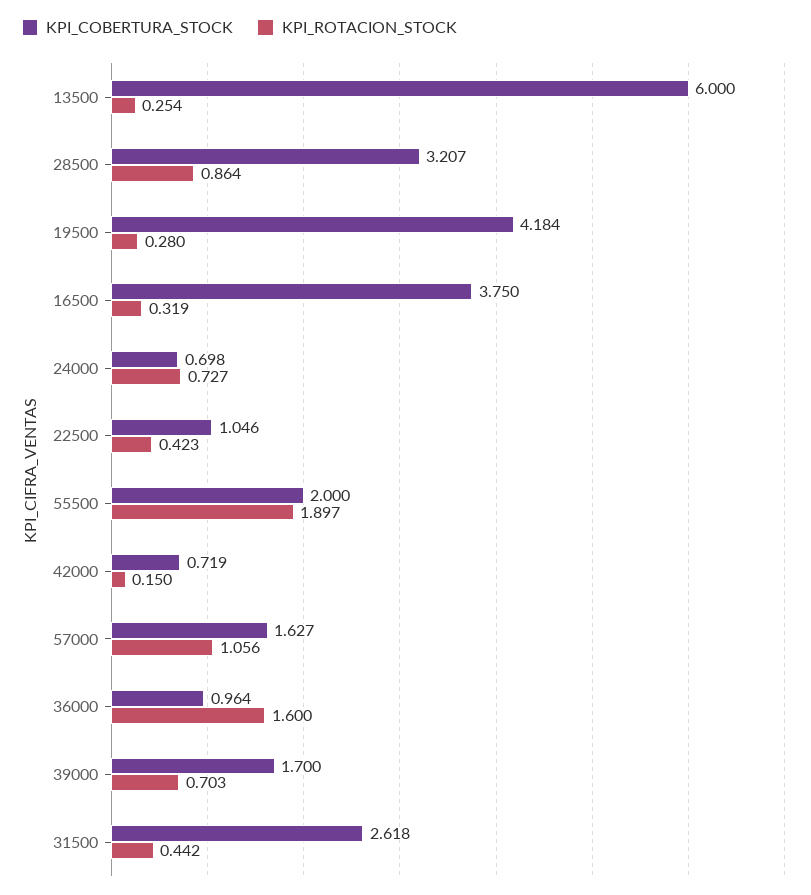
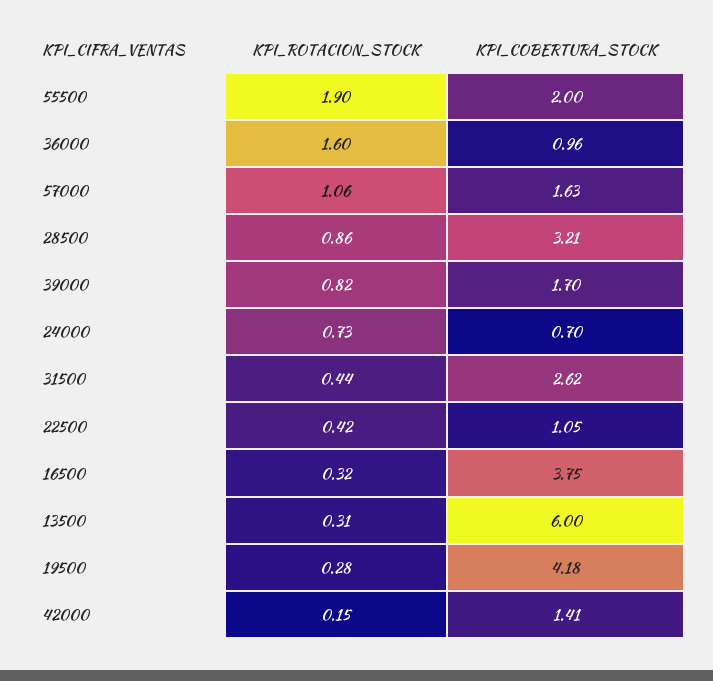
  {
    "KPI_COBERTURA_STOCK": {
      "13500": 6,
      "28500": 3.207,
      "19500": 4.184,
      "16500": 3.75,
      "24000": 0.698,
      "22500": 1.046,
      "55500": 2,
-     "42000": 0.719,
+     "42000": 1.41,
      "57000": 1.627,
      "36000": 0.964,
      "39000": 1.7,
      "31500": 2.618
    },
    "KPI_ROTACION_STOCK": {
-     "13500": 0.254,
+     "13500": 0.31,
      "28500": 0.864,
      "19500": 0.28,
      "16500": 0.319,
      "24000": 0.727,
      "22500": 0.423,
      "55500": 1.897,
      "42000": 0.15,
      "57000": 1.056,
      "36000": 1.6,
-     "39000": 0.703,
+     "39000": 0.82,
      "31500": 0.442
    }
  }

